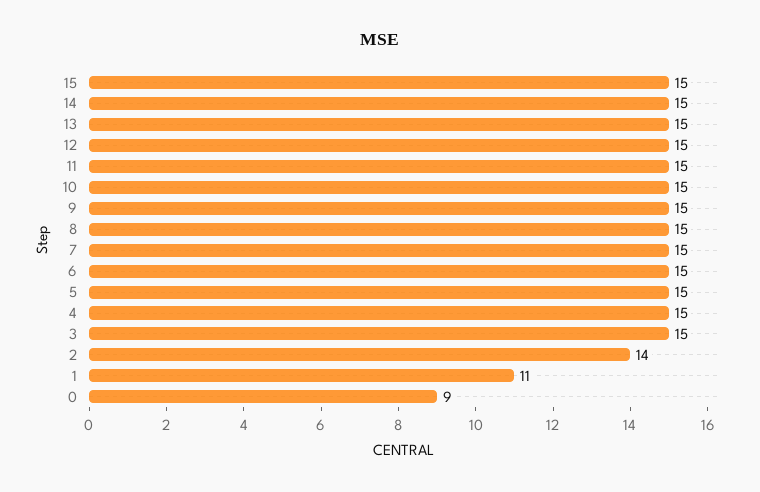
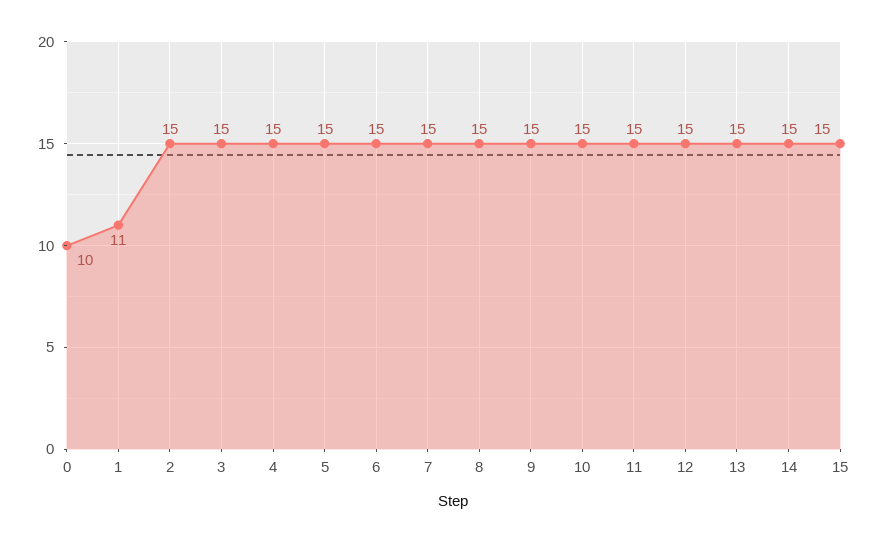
  {
    "15": 15,
    "14": 15,
    "13": 15,
    "12": 15,
    "11": 15,
    "10": 15,
    "9": 15,
    "8": 15,
    "7": 15,
    "6": 15,
    "5": 15,
    "4": 15,
    "3": 15,
-   "2": 14,
+   "2": 15,
    "1": 11,
-   "0": 9
+   "0": 10
  }

